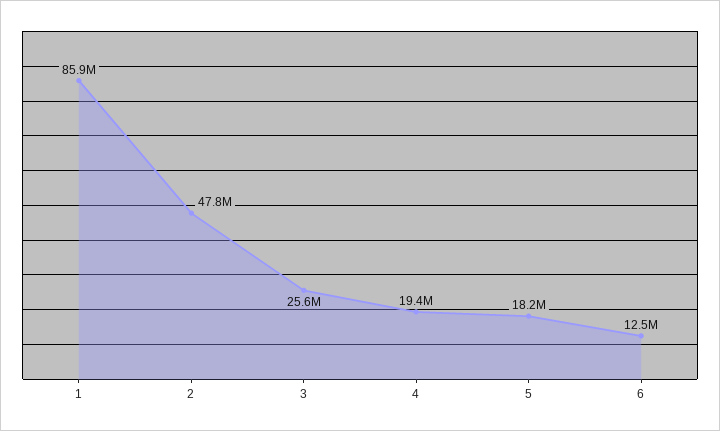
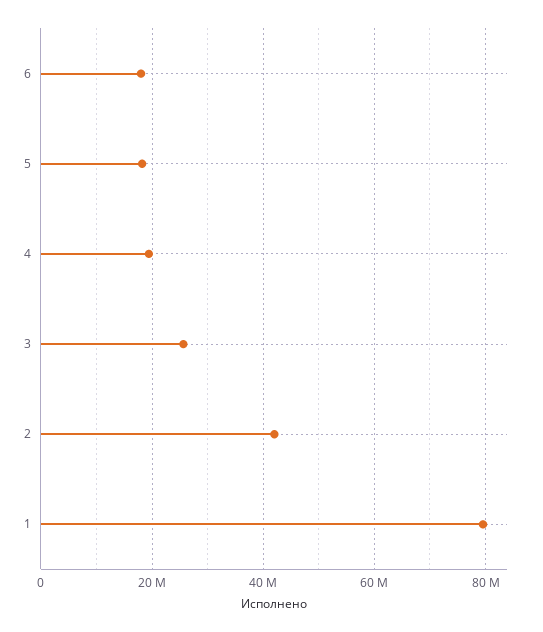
  {
-   "1": 85900000,
+   "1": 80000000,
-   "2": 47800000,
+   "2": 42000000,
    "3": 25600000,
    "4": 19400000,
    "5": 18200000,
-   "6": 12500000
+   "6": 18000000
  }

